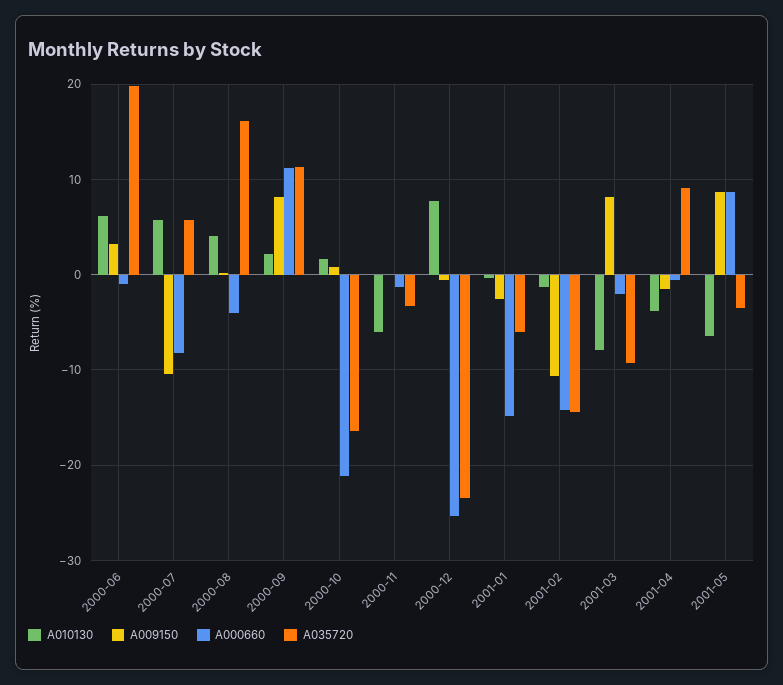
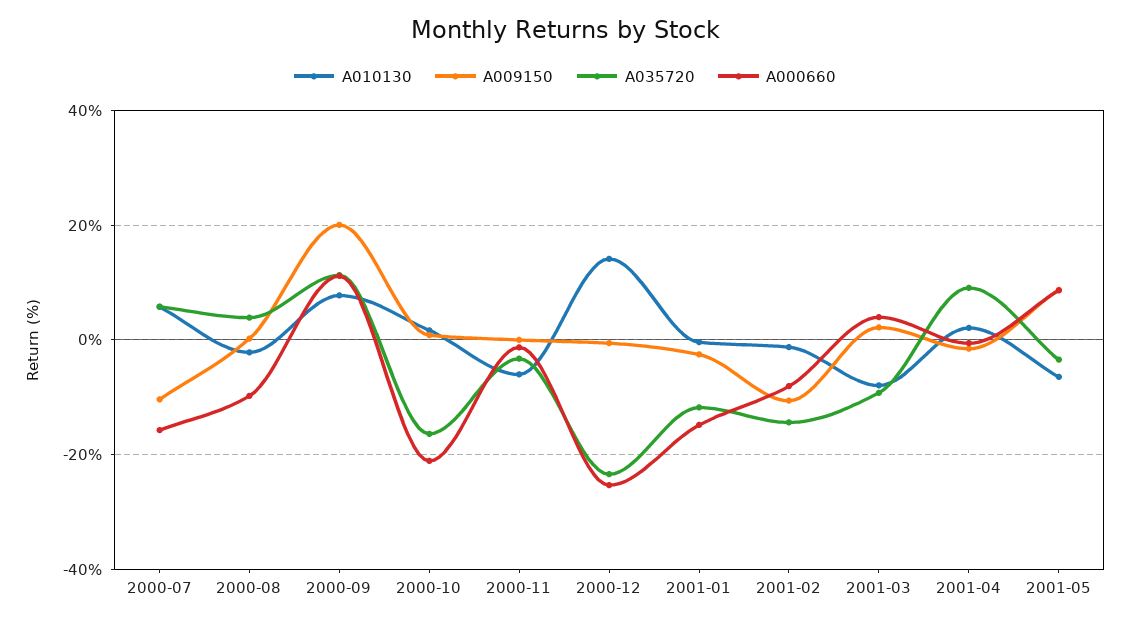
  {
    "A010130": {
-     "2000-06": 6,
      "2000-07": 6,
-     "2000-08": 4,
+     "2000-08": -2,
-     "2000-09": 2,
+     "2000-09": 8,
      "2000-10": 2,
      "2000-11": -6,
-     "2000-12": 8,
+     "2000-12": 14,
      "2001-01": 0,
      "2001-02": -1,
      "2001-03": -8,
-     "2001-04": -4,
+     "2001-04": 2,
      "2001-05": -6
    },
    "A009150": {
-     "2000-06": 3,
      "2000-07": -10,
      "2000-08": 0,
-     "2000-09": 8,
+     "2000-09": 20,
      "2000-10": 1,
      "2000-11": 0,
      "2000-12": -1,
      "2001-01": -3,
      "2001-02": -11,
-     "2001-03": 8,
+     "2001-03": 2,
      "2001-04": -2,
      "2001-05": 9
    },
    "A000660": {
-     "2000-06": -1,
-     "2000-07": -8,
+     "2000-07": -16,
-     "2000-08": -4,
+     "2000-08": -10,
      "2000-09": 11,
      "2000-10": -21,
      "2000-11": -1,
      "2000-12": -25,
      "2001-01": -15,
-     "2001-02": -14,
+     "2001-02": -8,
-     "2001-03": -2,
+     "2001-03": 4,
      "2001-04": -1,
      "2001-05": 9
    },
    "A035720": {
-     "2000-06": 20,
      "2000-07": 6,
-     "2000-08": 16,
+     "2000-08": 4,
      "2000-09": 11,
      "2000-10": -16,
      "2000-11": -3,
      "2000-12": -23,
-     "2001-01": -6,
+     "2001-01": -12,
      "2001-02": -14,
      "2001-03": -9,
      "2001-04": 9,
      "2001-05": -3
    }
  }

